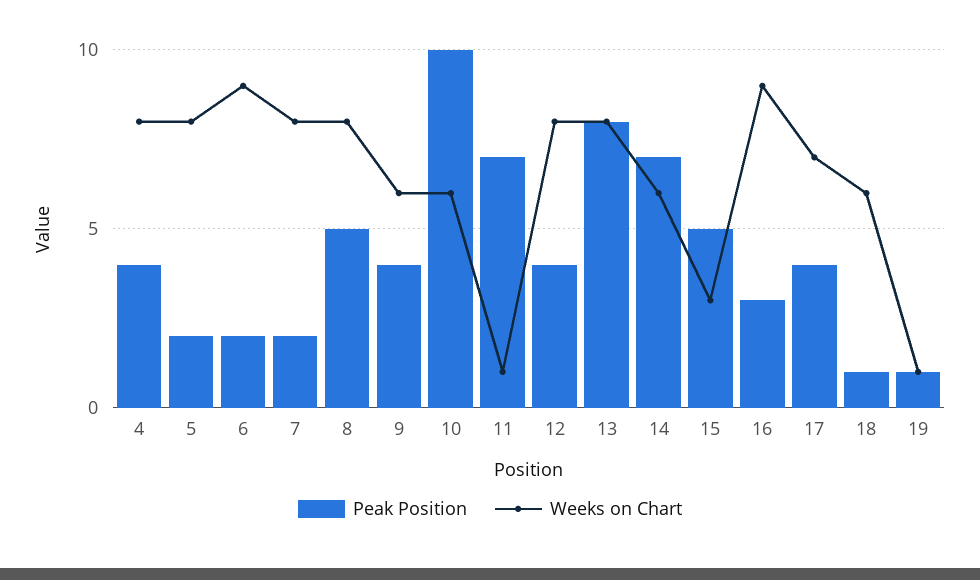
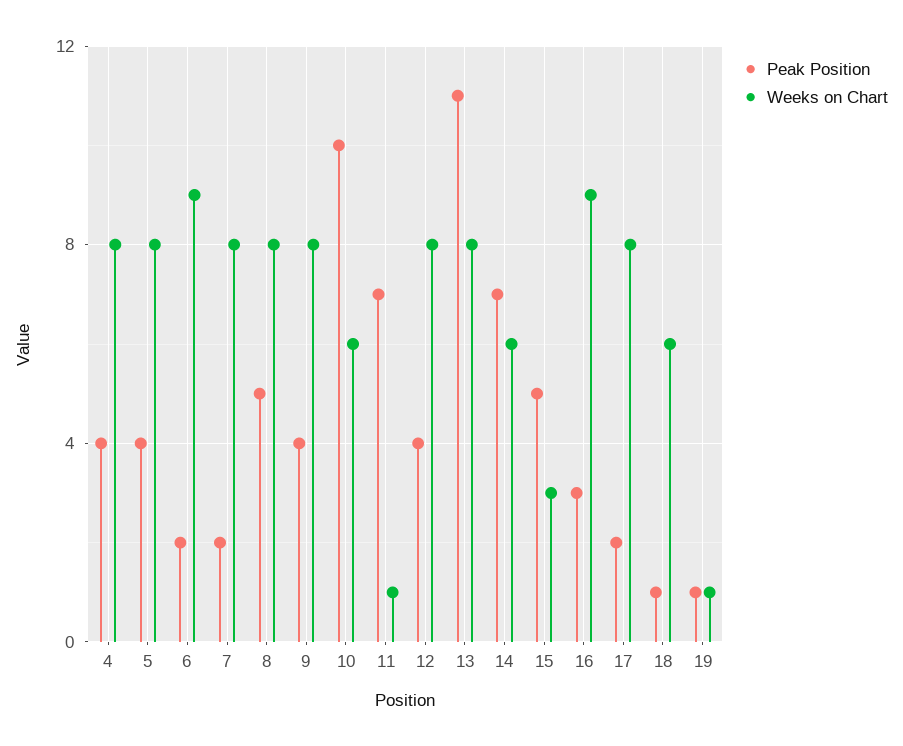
  {
    "Peak Position": {
      "4": 4,
-     "5": 2,
+     "5": 4,
      "6": 2,
      "7": 2,
      "8": 5,
      "9": 4,
      "10": 10,
      "11": 7,
      "12": 4,
-     "13": 8,
+     "13": 11,
      "14": 7,
      "15": 5,
      "16": 3,
-     "17": 4,
+     "17": 2,
      "18": 1,
      "19": 1
    },
    "Weeks on Chart": {
      "4": 8,
      "5": 8,
      "6": 9,
      "7": 8,
      "8": 8,
-     "9": 6,
+     "9": 8,
      "10": 6,
      "11": 1,
      "12": 8,
      "13": 8,
      "14": 6,
      "15": 3,
      "16": 9,
-     "17": 7,
+     "17": 8,
      "18": 6,
      "19": 1
    }
  }

